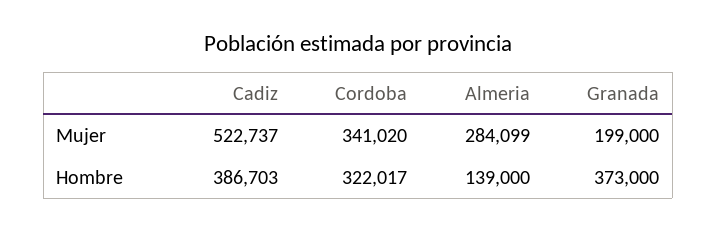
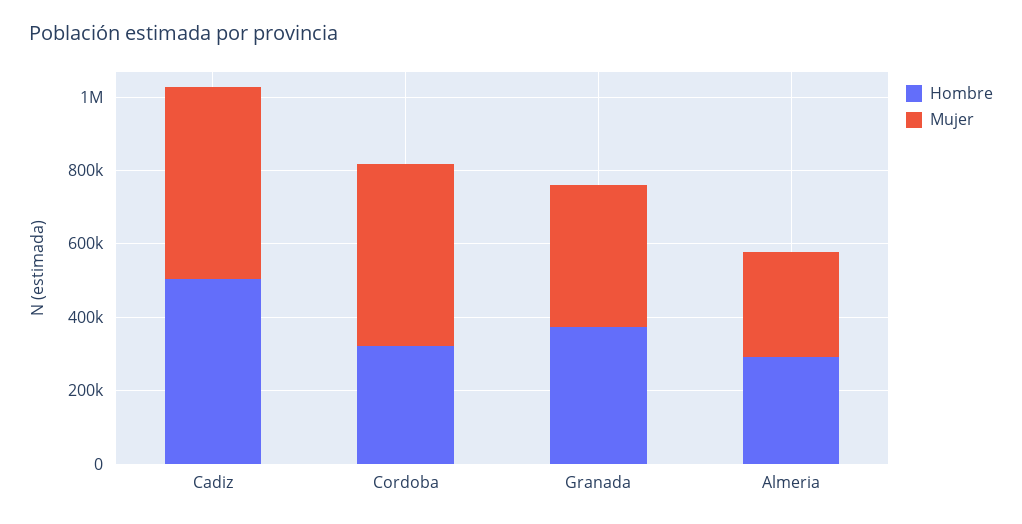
  {
    "Mujer": {
      "Cadiz": 522737,
-     "Cordoba": 341020,
+     "Cordoba": 500000,
      "Almeria": 284099,
-     "Granada": 199000
+     "Granada": 400000
    },
    "Hombre": {
-     "Cadiz": 386703,
+     "Cadiz": 500000,
      "Cordoba": 322017,
-     "Almeria": 139000,
+     "Almeria": 300000,
      "Granada": 373000
    }
  }

